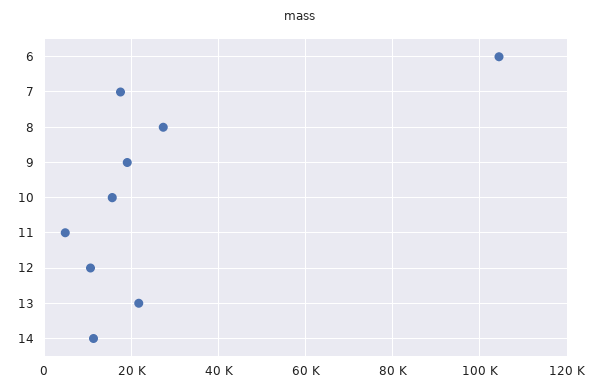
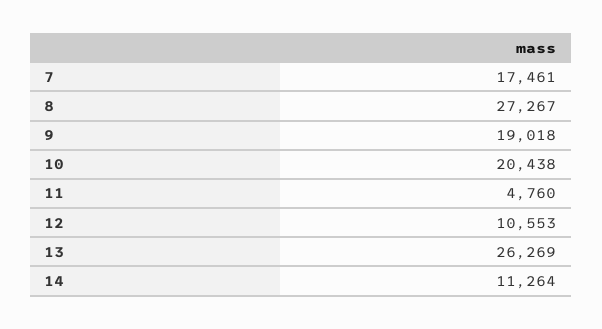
  {
-   "6": 104000,
    "7": 17461,
    "8": 27267,
    "9": 19018,
-   "10": 16000,
+   "10": 20438,
    "11": 4760,
    "12": 10553,
-   "13": 22000,
+   "13": 26269,
    "14": 11264
  }

